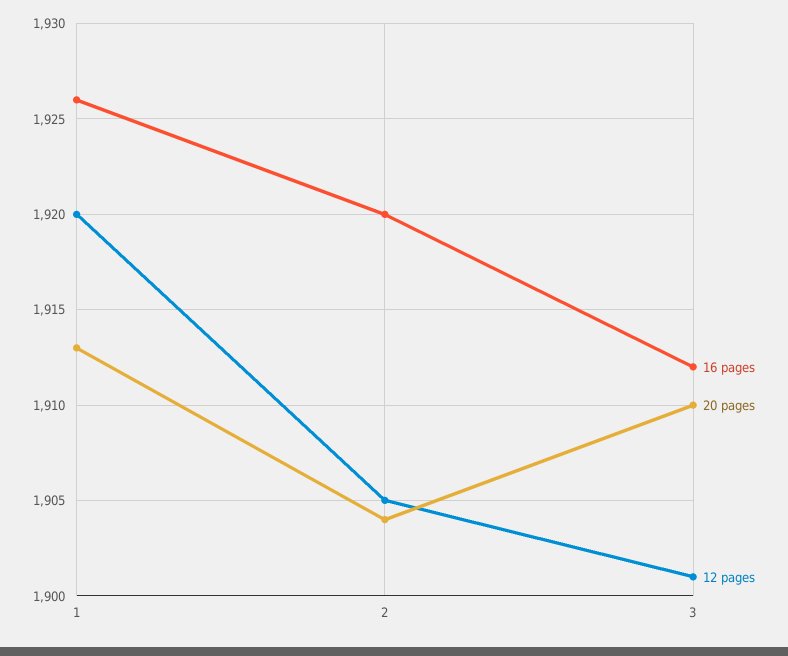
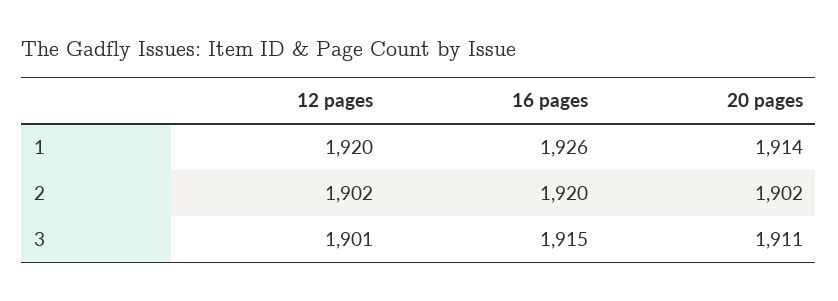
  {
    "16 pages": {
      "1": 1926,
      "2": 1920,
-     "3": 1912
+     "3": 1915
    },
    "20 pages": {
-     "1": 1913,
+     "1": 1914,
-     "2": 1904,
+     "2": 1902,
-     "3": 1910
+     "3": 1911
    },
    "12 pages": {
      "1": 1920,
-     "2": 1905,
+     "2": 1902,
      "3": 1901
    }
  }

